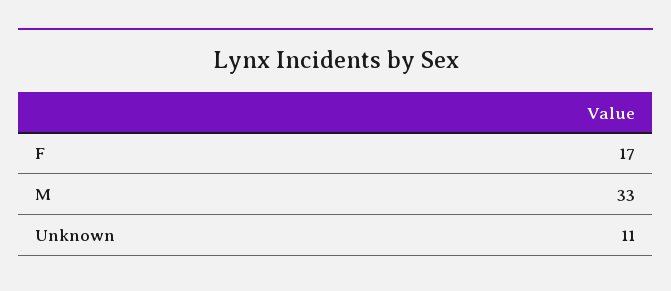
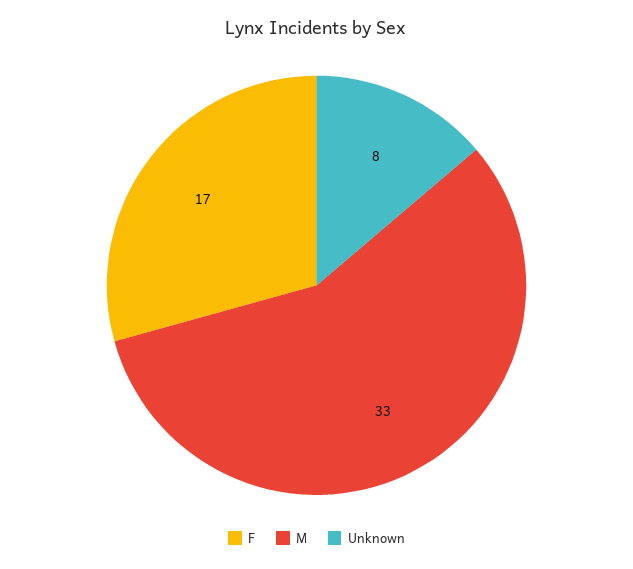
  {
    "F": 17,
    "M": 33,
-   "Unknown": 11
+   "Unknown": 8
  }

